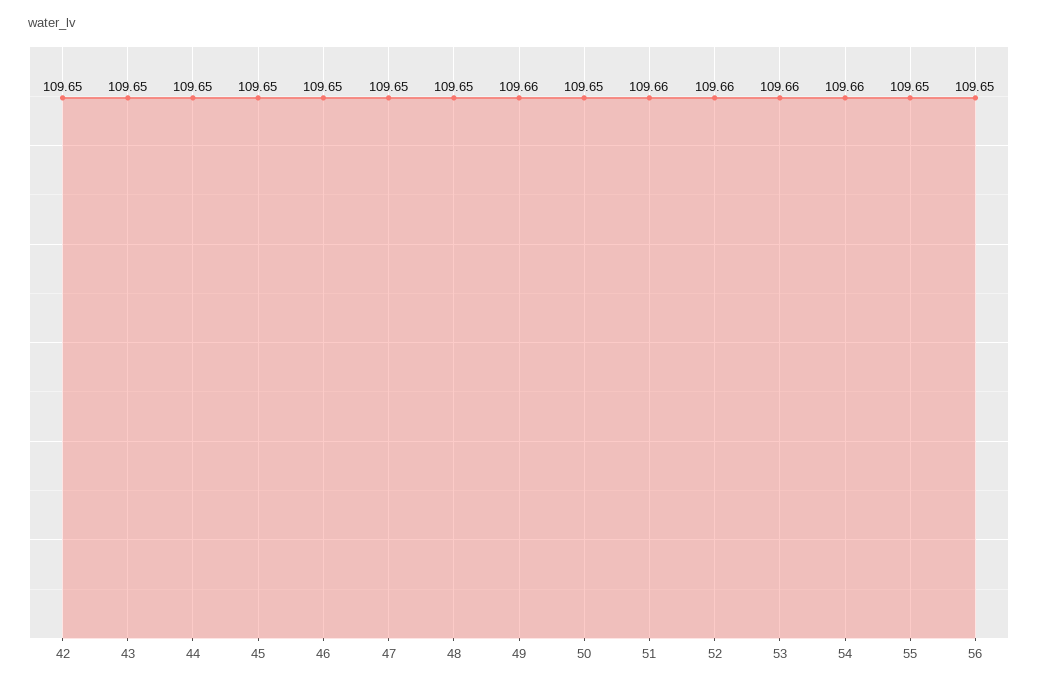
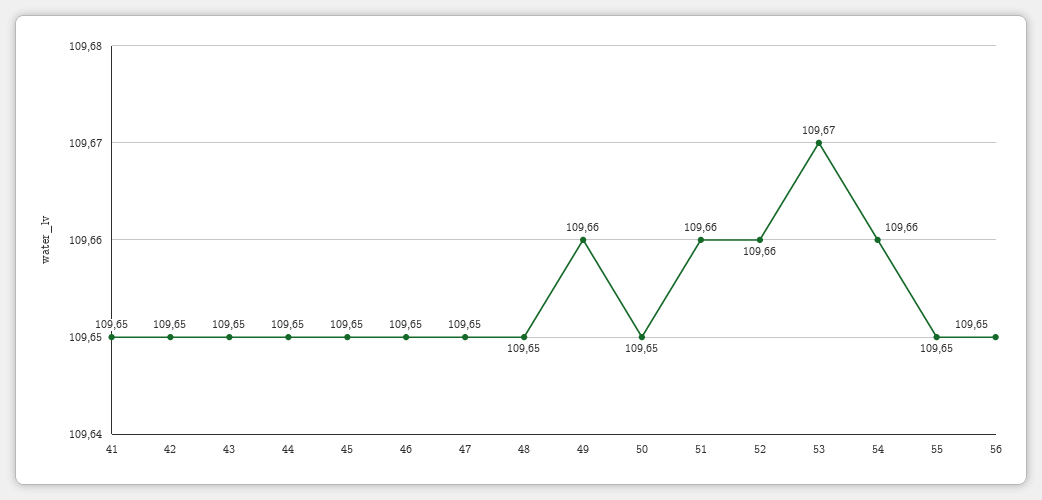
  {
    "42": 109.65,
    "43": 109.65,
    "44": 109.65,
    "45": 109.65,
    "46": 109.65,
    "47": 109.65,
    "48": 109.65,
    "49": 109.66,
    "50": 109.65,
    "51": 109.66,
    "52": 109.66,
-   "53": 109.66,
+   "53": 109.67,
    "54": 109.66,
    "55": 109.65,
-   "56": 109.65
+   "56": 109.65,
+   "41": 109.65
  }

